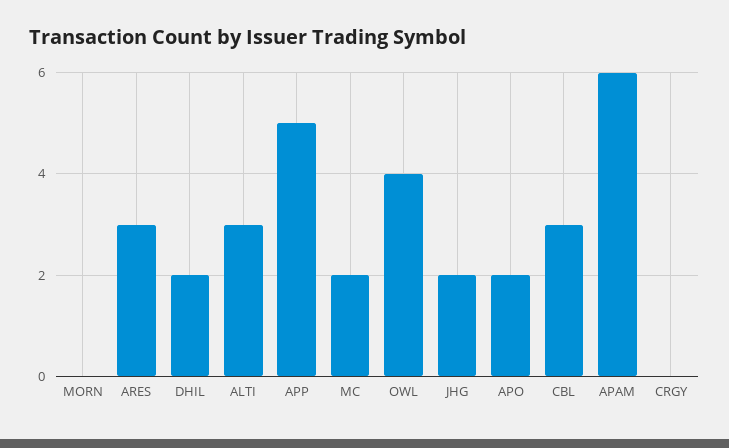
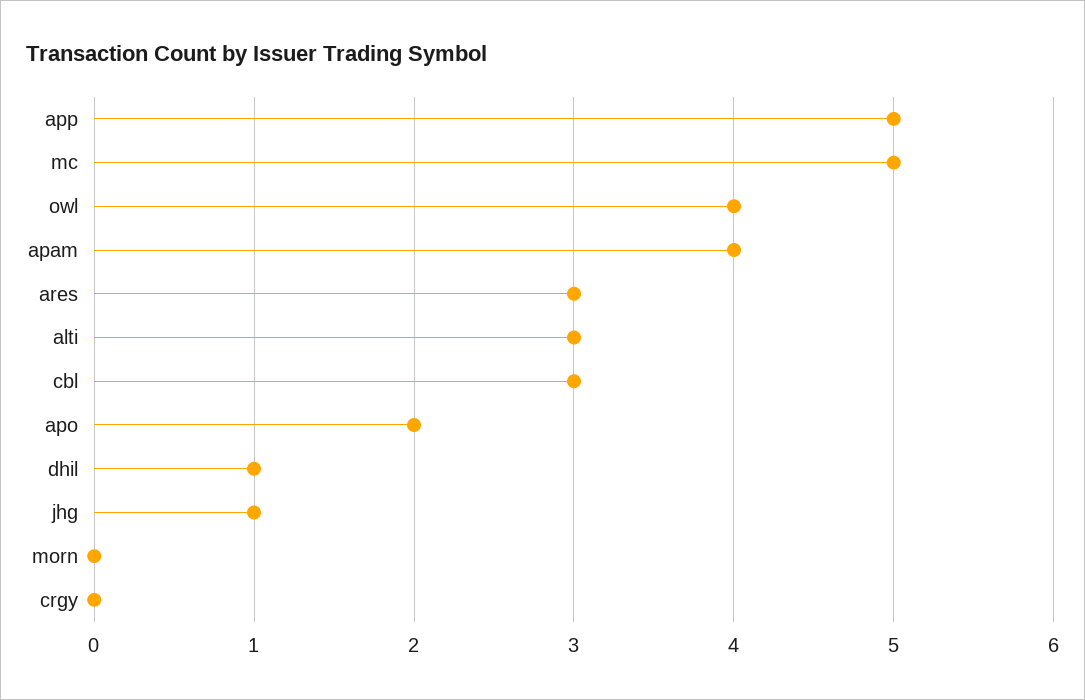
  {
    "MORN": 0,
    "ARES": 3,
-   "DHIL": 2,
+   "DHIL": 1,
    "ALTI": 3,
    "APP": 5,
-   "MC": 2,
+   "MC": 5,
    "OWL": 4,
-   "JHG": 2,
+   "JHG": 1,
    "APO": 2,
    "CBL": 3,
-   "APAM": 6,
+   "APAM": 4,
    "CRGY": 0
  }

